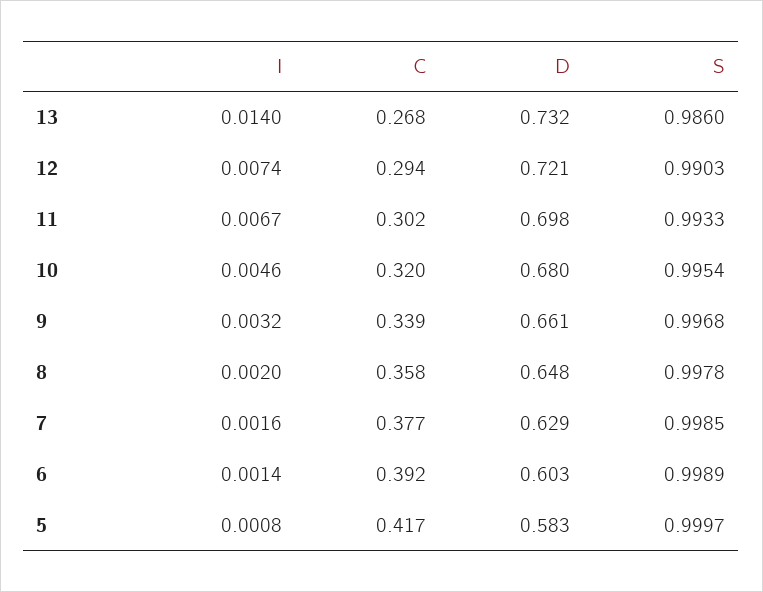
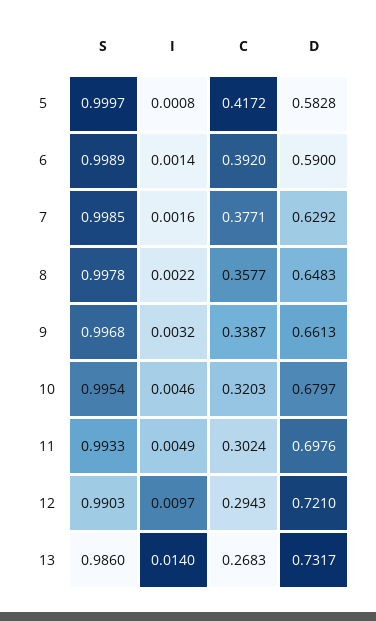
  {
    "I": {
      "13": 0.014,
-     "12": 0.0074,
+     "12": 0.0097,
-     "11": 0.0067,
+     "11": 0.0049,
      "10": 0.0046,
      "9": 0.0032,
-     "8": 0.002,
+     "8": 0.0022,
      "7": 0.0016,
      "6": 0.0014,
      "5": 0.0008
    },
    "C": {
      "13": 0.2683,
      "12": 0.2943,
      "11": 0.3024,
      "10": 0.3203,
      "9": 0.3387,
      "8": 0.3577,
      "7": 0.3771,
      "6": 0.392,
      "5": 0.4172
    },
    "D": {
      "13": 0.7317,
      "12": 0.721,
      "11": 0.6976,
      "10": 0.6797,
      "9": 0.6613,
      "8": 0.6483,
      "7": 0.6292,
-     "6": 0.603,
+     "6": 0.59,
      "5": 0.5828
    },
    "S": {
      "13": 0.986,
      "12": 0.9903,
      "11": 0.9933,
      "10": 0.9954,
      "9": 0.9968,
      "8": 0.9978,
      "7": 0.9985,
      "6": 0.9989,
      "5": 0.9997
    }
  }

